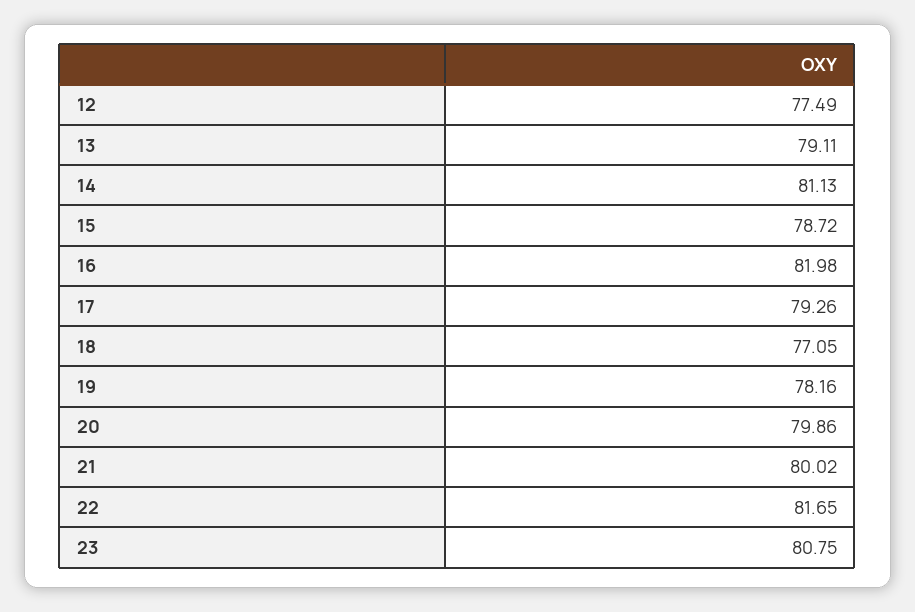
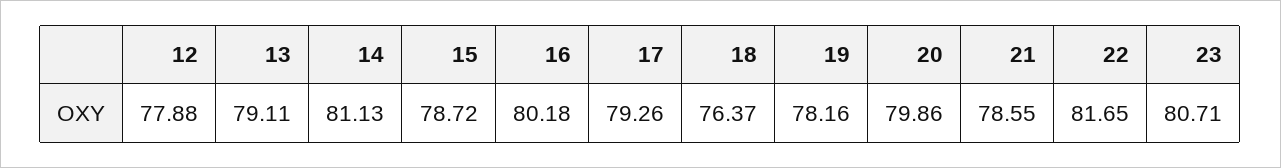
  {
-   "12": 77.49,
+   "12": 77.88,
    "13": 79.11,
    "14": 81.13,
    "15": 78.72,
-   "16": 81.98,
+   "16": 80.18,
    "17": 79.26,
-   "18": 77.05,
+   "18": 76.37,
    "19": 78.16,
    "20": 79.86,
-   "21": 80.02,
+   "21": 78.55,
    "22": 81.65,
-   "23": 80.75
+   "23": 80.71
  }

